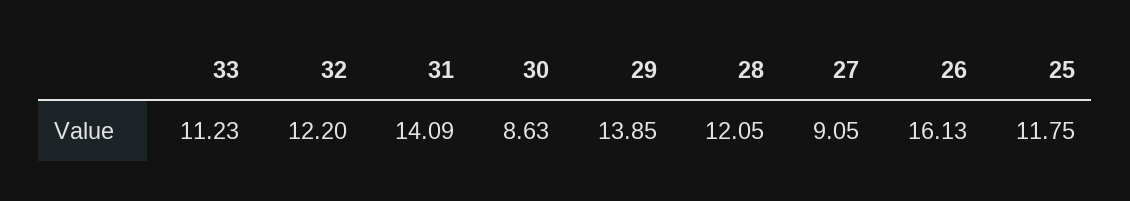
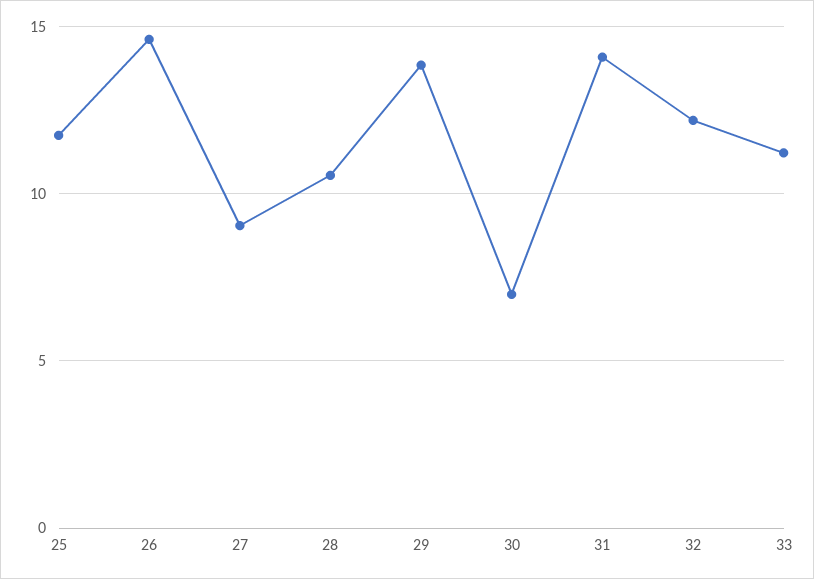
  {
    "33": 11.23,
    "32": 12.2,
    "31": 14.09,
-   "30": 8.63,
+   "30": 7,
    "29": 13.85,
-   "28": 12.05,
+   "28": 10.5,
    "27": 9.05,
-   "26": 16.13,
+   "26": 14.5,
    "25": 11.75
  }

